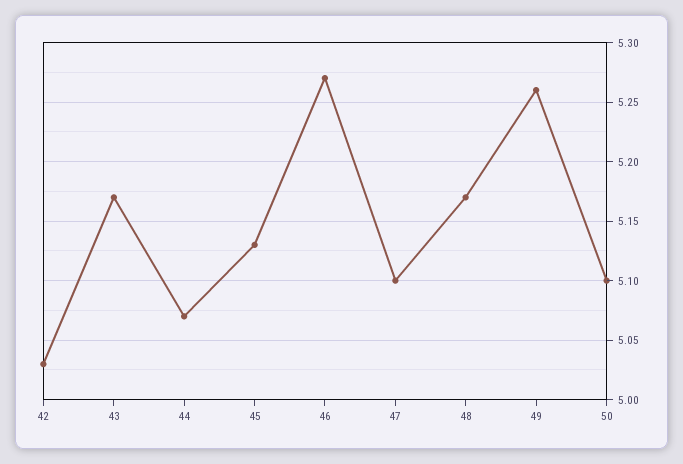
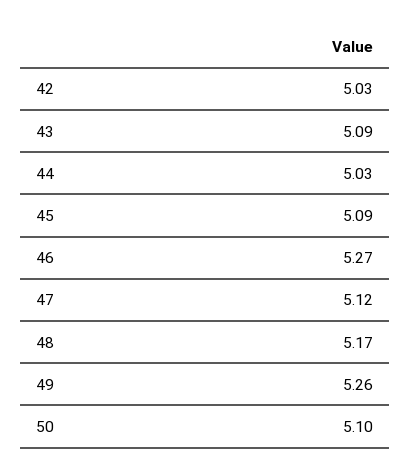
  {
    "42": 5.03,
-   "43": 5.17,
+   "43": 5.09,
-   "44": 5.07,
+   "44": 5.03,
-   "45": 5.13,
+   "45": 5.09,
    "46": 5.27,
-   "47": 5.1,
+   "47": 5.12,
    "48": 5.17,
    "49": 5.26,
    "50": 5.1
  }

